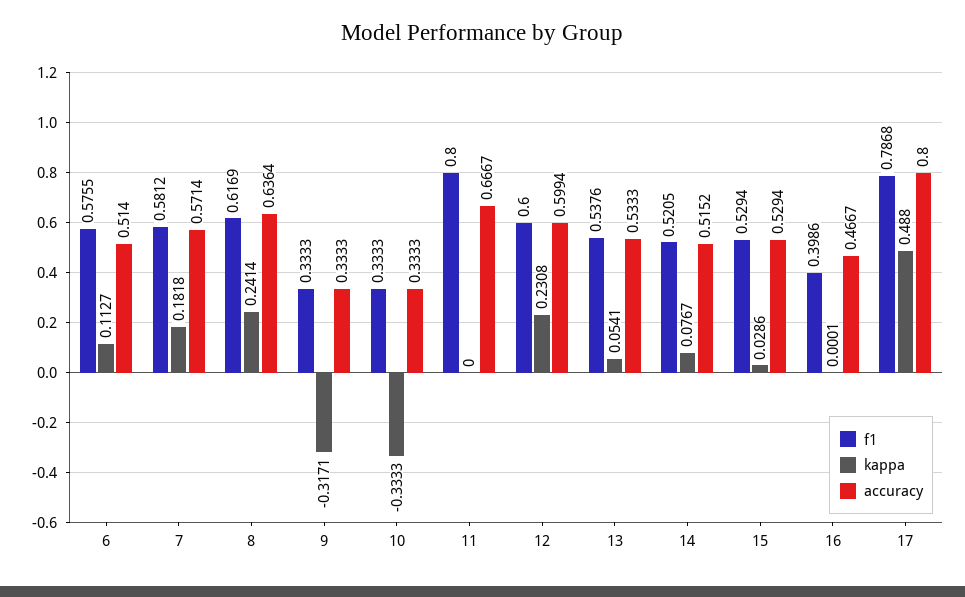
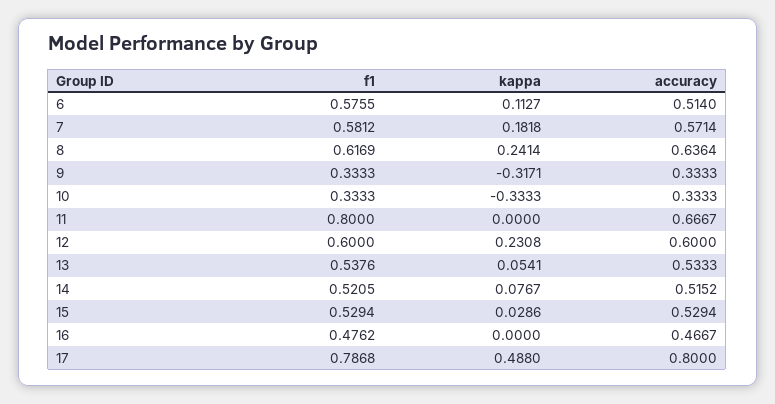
  {
    "f1": {
      "6": 0.5755,
      "7": 0.5812,
      "8": 0.6169,
      "9": 0.3333,
      "10": 0.3333,
      "11": 0.8,
      "12": 0.6,
      "13": 0.5376,
      "14": 0.5205,
      "15": 0.5294,
-     "16": 0.3986,
+     "16": 0.4762,
      "17": 0.7868
    },
    "kappa": {
      "6": 0.1127,
      "7": 0.1818,
      "8": 0.2414,
      "9": -0.3171,
      "10": -0.3333,
      "11": 0,
      "12": 0.2308,
      "13": 0.0541,
      "14": 0.0767,
      "15": 0.0286,
-     "16": 0.0001,
+     "16": 0,
      "17": 0.488
    },
    "accuracy": {
      "6": 0.514,
      "7": 0.5714,
      "8": 0.6364,
      "9": 0.3333,
      "10": 0.3333,
      "11": 0.6667,
-     "12": 0.5994,
+     "12": 0.6,
      "13": 0.5333,
      "14": 0.5152,
      "15": 0.5294,
      "16": 0.4667,
      "17": 0.8
    }
  }

